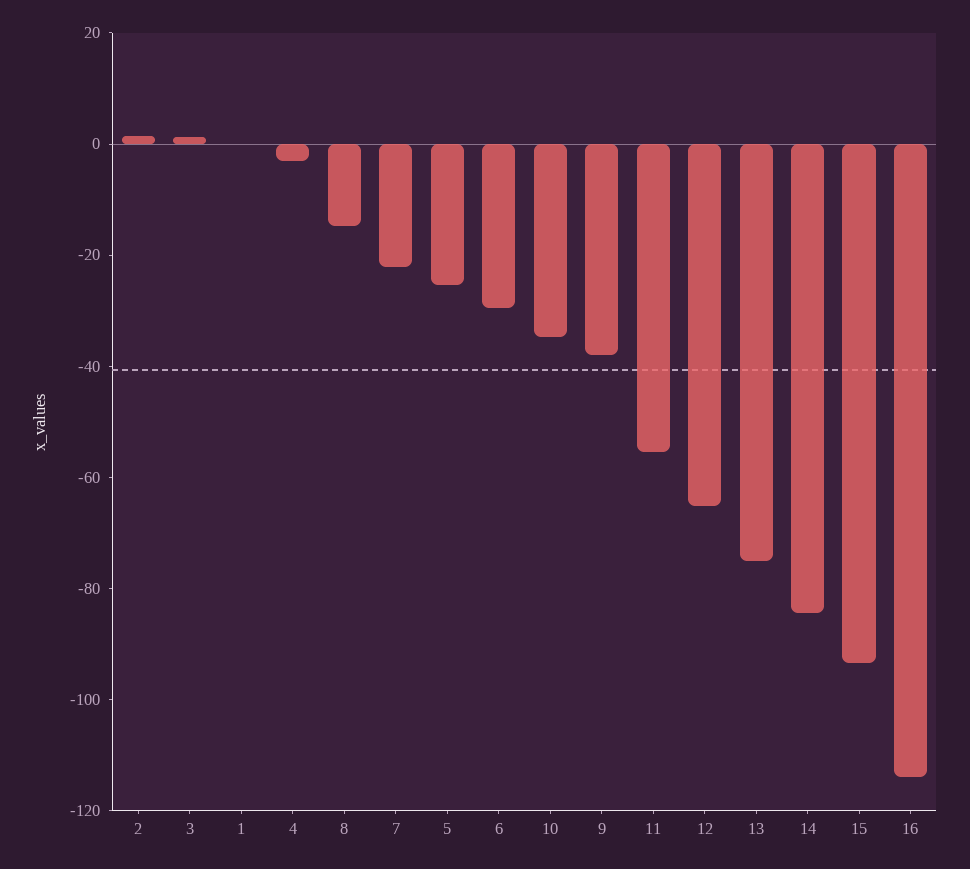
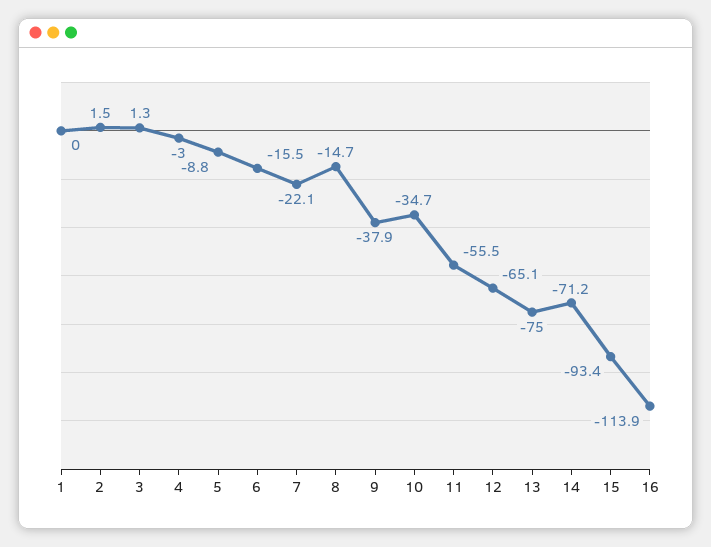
  {
    "2": 1.5,
    "3": 1.3,
    "1": 0,
    "4": -3,
    "8": -14.7,
    "7": -22.1,
-   "5": -25,
+   "5": -8.8,
-   "6": -30,
+   "6": -15.5,
    "10": -34.7,
    "9": -37.9,
    "11": -55.5,
    "12": -65.1,
    "13": -75,
-   "14": -85,
+   "14": -71.2,
    "15": -93.4,
    "16": -113.9
  }

